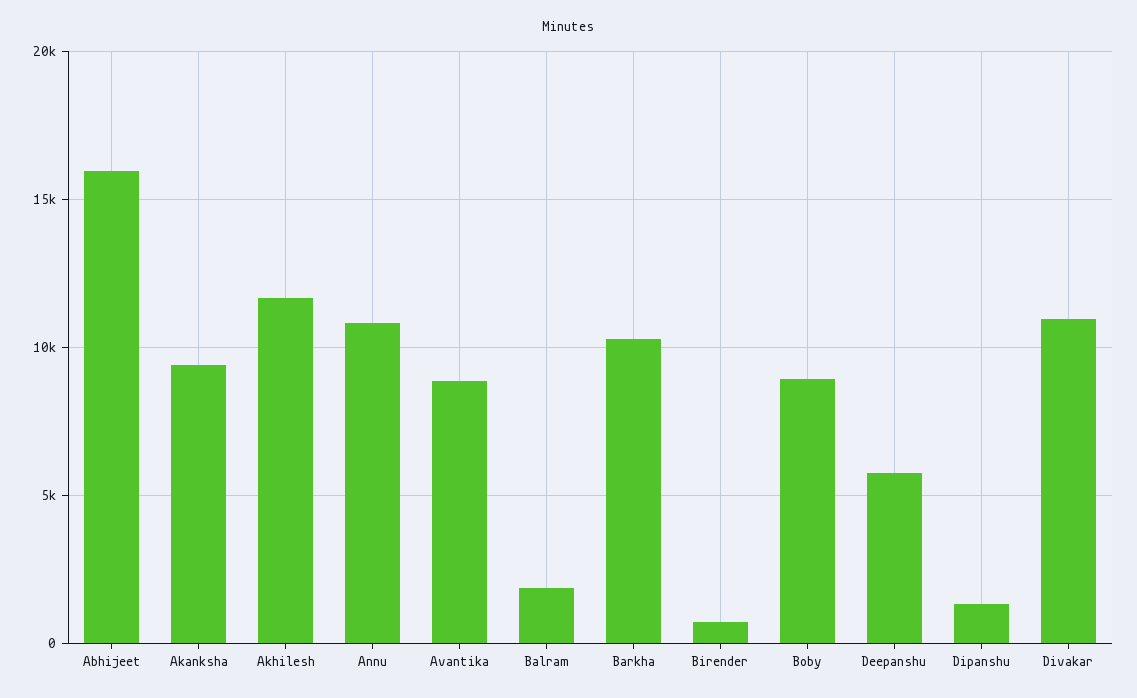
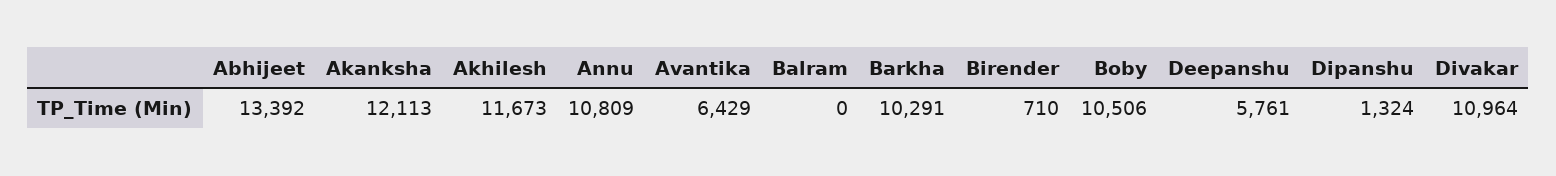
  {
-   "Abhijeet": 16000,
+   "Abhijeet": 13392,
-   "Akanksha": 9500,
+   "Akanksha": 12113,
    "Akhilesh": 11673,
    "Annu": 10809,
-   "Avantika": 9000,
+   "Avantika": 6429,
-   "Balram": 2000,
+   "Balram": 0,
    "Barkha": 10291,
    "Birender": 710,
-   "Boby": 9000,
+   "Boby": 10506,
    "Deepanshu": 5761,
    "Dipanshu": 1324,
    "Divakar": 10964
  }

